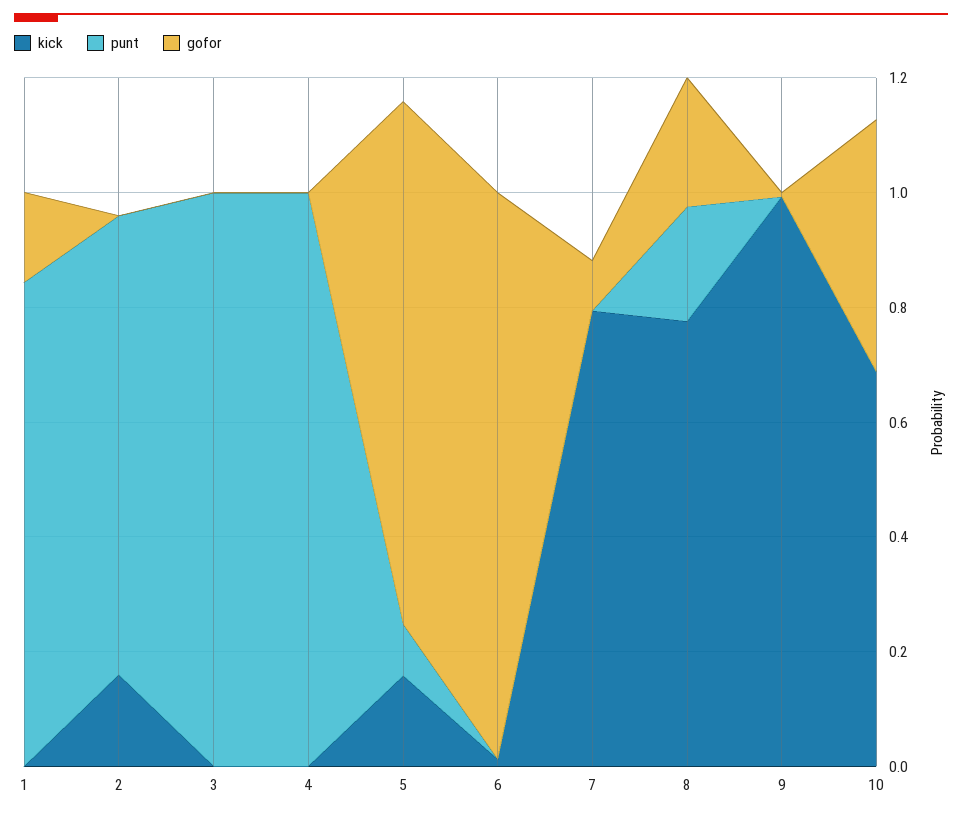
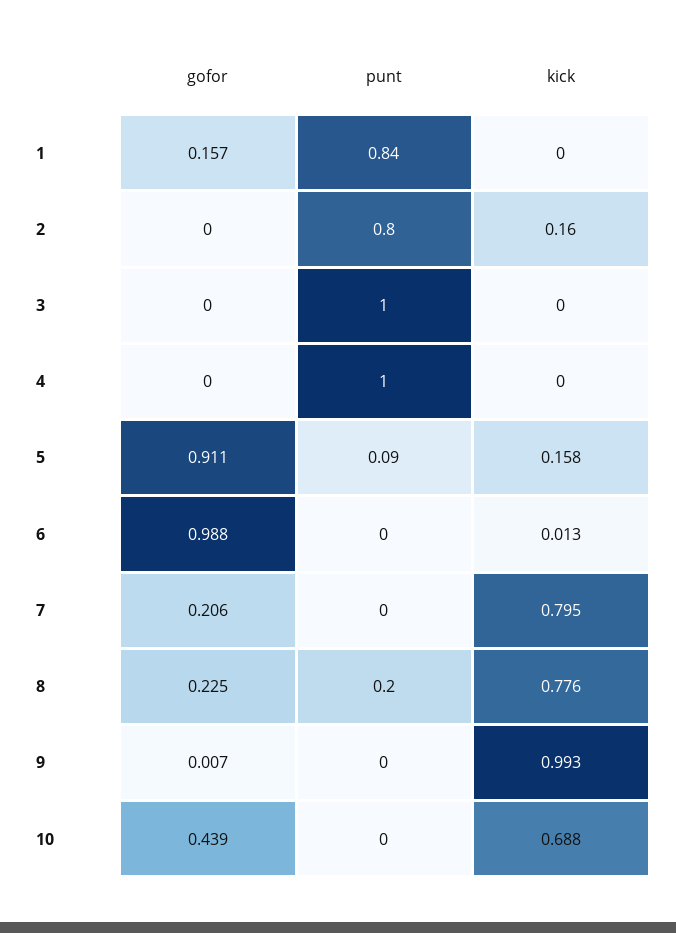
  {
    "kick": {
      "1": 0,
      "2": 0.16,
      "3": 0,
      "4": 0,
      "5": 0.158,
      "6": 0.013,
      "7": 0.795,
      "8": 0.776,
      "9": 0.993,
      "10": 0.688
    },
    "punt": {
      "1": 0.84,
      "2": 0.8,
      "3": 1,
      "4": 1,
      "5": 0.09,
      "6": 0,
      "7": 0,
      "8": 0.2,
      "9": 0,
      "10": 0
    },
    "gofor": {
      "1": 0.157,
      "2": 0,
      "3": 0,
      "4": 0,
      "5": 0.911,
      "6": 0.988,
-     "7": 0.1,
+     "7": 0.206,
      "8": 0.225,
      "9": 0.007,
      "10": 0.439
    }
  }

